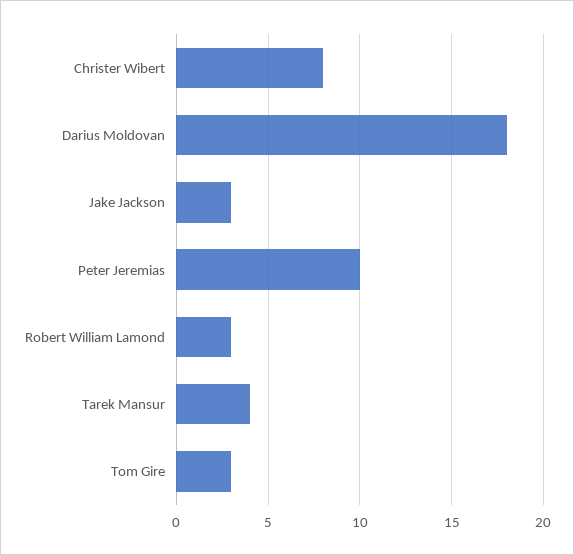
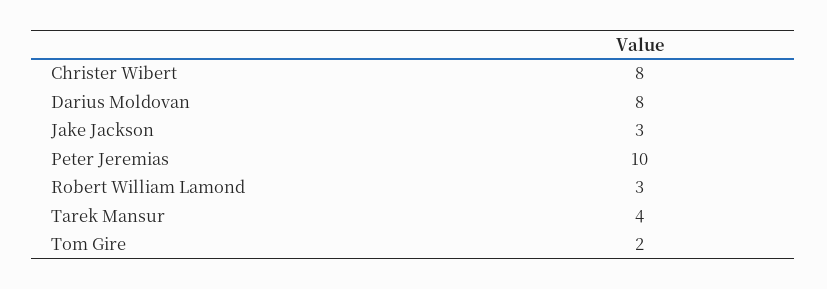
  {
    "Christer Wibert": 8,
-   "Darius Moldovan": 18,
+   "Darius Moldovan": 8,
    "Jake Jackson": 3,
    "Peter Jeremias": 10,
    "Robert William Lamond": 3,
    "Tarek Mansur": 4,
-   "Tom Gire": 3
+   "Tom Gire": 2
  }

